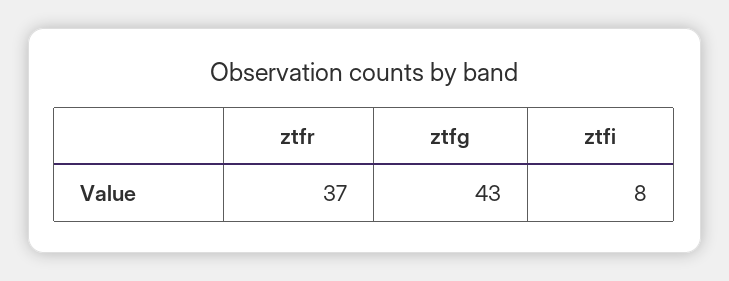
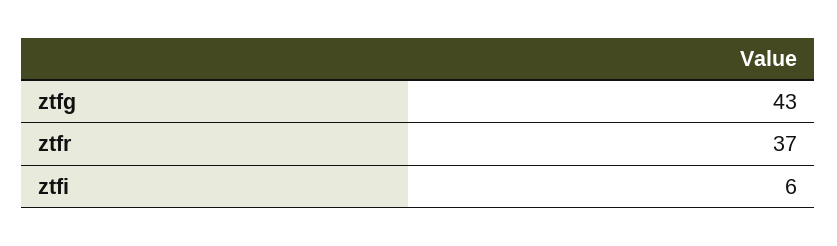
  {
    "ztfr": 37,
    "ztfg": 43,
-   "ztfi": 8
+   "ztfi": 6
  }

